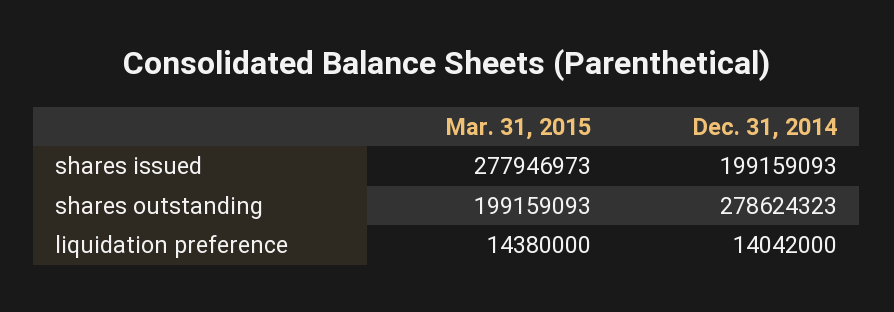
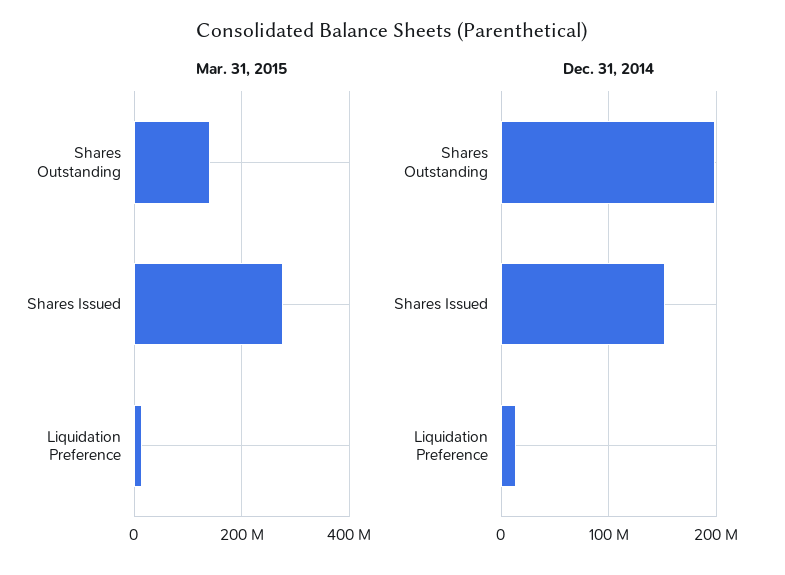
  {
    "Mar. 31, 2015": {
      "shares issued": 277946973,
-     "shares outstanding": 199159093,
+     "shares outstanding": 140000000,
      "liquidation preference": 14380000
    },
    "Dec. 31, 2014": {
-     "shares issued": 199159093,
+     "shares issued": 150000000,
-     "shares outstanding": 278624323,
+     "shares outstanding": 200000000,
      "liquidation preference": 14042000
    }
  }

